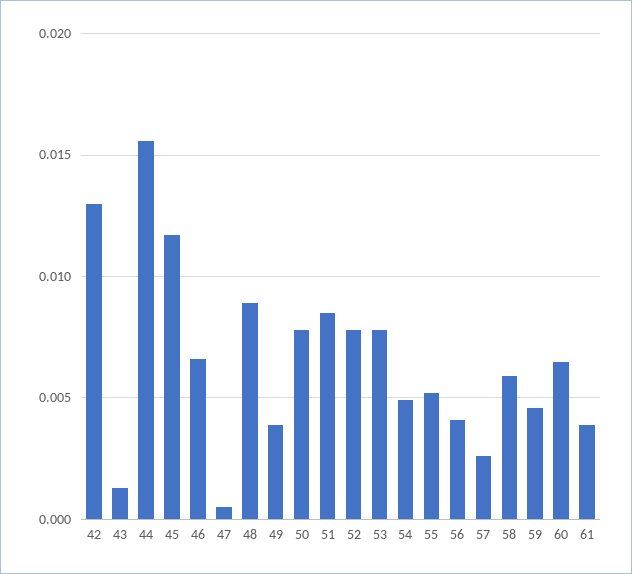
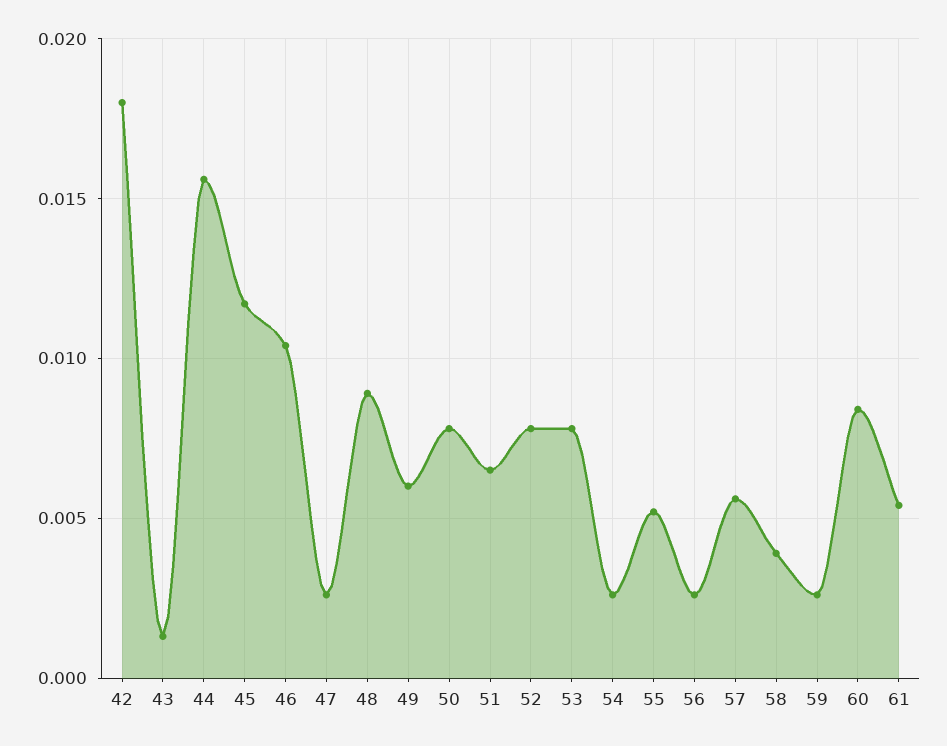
  {
-   "42": 0.013,
+   "42": 0.018,
    "43": 0.0015,
    "44": 0.0155,
    "45": 0.0115,
-   "46": 0.0065,
+   "46": 0.0105,
-   "47": 0.0005,
+   "47": 0.0025,
    "48": 0.009,
-   "49": 0.004,
+   "49": 0.006,
    "50": 0.008,
-   "51": 0.0085,
+   "51": 0.0065,
    "52": 0.008,
    "53": 0.008,
-   "54": 0.005,
+   "54": 0.0025,
    "55": 0.005,
-   "56": 0.004,
+   "56": 0.0025,
-   "57": 0.0025,
+   "57": 0.0055,
-   "58": 0.006,
+   "58": 0.004,
-   "59": 0.0045,
+   "59": 0.0025,
-   "60": 0.0065,
+   "60": 0.0085,
-   "61": 0.004
+   "61": 0.0055
  }

